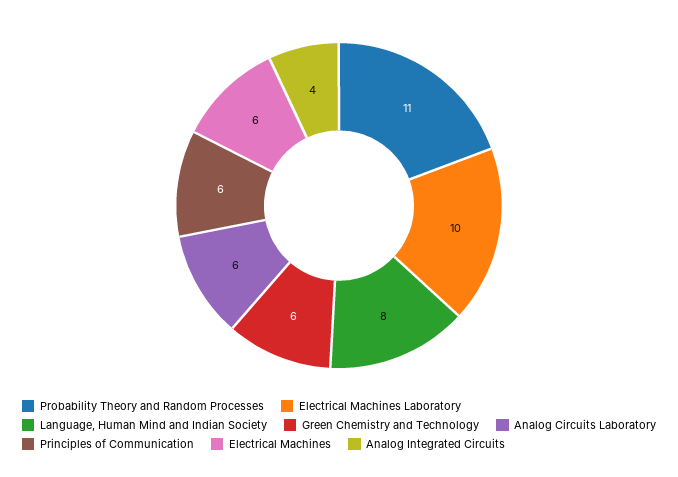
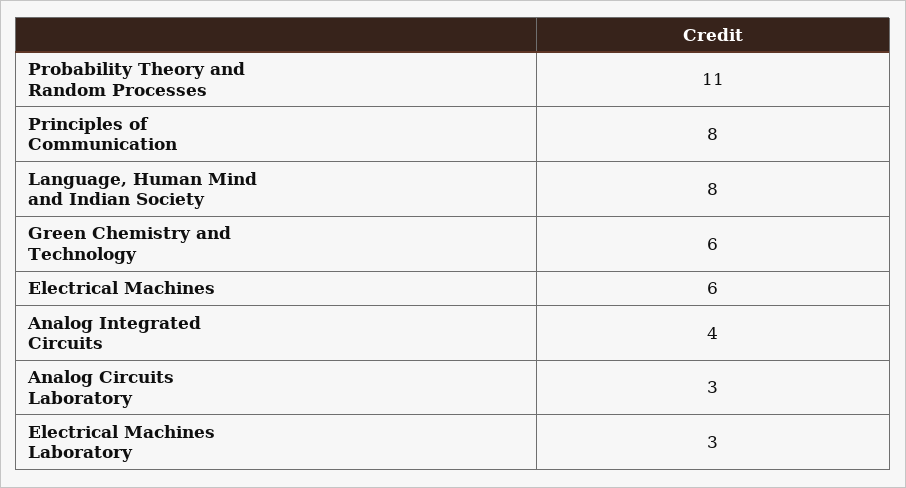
  {
    "Probability Theory and Random Processes": 11,
-   "Electrical Machines Laboratory": 10,
+   "Electrical Machines Laboratory": 3,
    "Language, Human Mind and Indian Society": 8,
    "Green Chemistry and Technology": 6,
-   "Analog Circuits Laboratory": 6,
+   "Analog Circuits Laboratory": 3,
-   "Principles of Communication": 6,
+   "Principles of Communication": 8,
    "Electrical Machines": 6,
    "Analog Integrated Circuits": 4
  }

